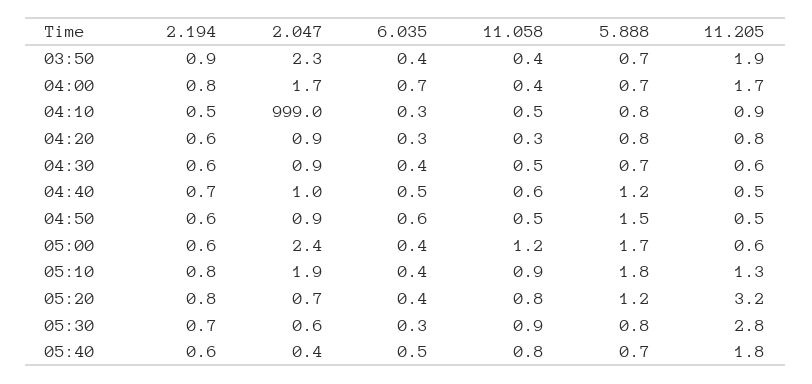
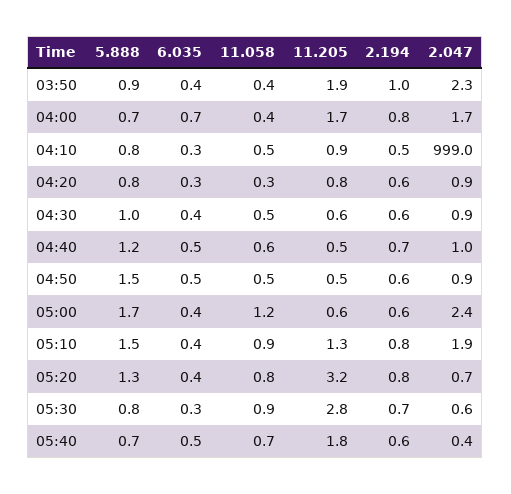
  {
    "2.194": {
-     "03:50": 0.9,
+     "03:50": 1,
      "04:00": 0.8,
      "04:10": 0.5,
      "04:20": 0.6,
      "04:30": 0.6,
      "04:40": 0.7,
      "04:50": 0.6,
      "05:00": 0.6,
      "05:10": 0.8,
      "05:20": 0.8,
      "05:30": 0.7,
      "05:40": 0.6
    },
    "2.047": {
      "03:50": 2.3,
      "04:00": 1.7,
      "04:10": 999,
      "04:20": 0.9,
      "04:30": 0.9,
      "04:40": 1,
      "04:50": 0.9,
      "05:00": 2.4,
      "05:10": 1.9,
      "05:20": 0.7,
      "05:30": 0.6,
      "05:40": 0.4
    },
    "6.035": {
      "03:50": 0.4,
      "04:00": 0.7,
      "04:10": 0.3,
      "04:20": 0.3,
      "04:30": 0.4,
      "04:40": 0.5,
-     "04:50": 0.6,
+     "04:50": 0.5,
      "05:00": 0.4,
      "05:10": 0.4,
      "05:20": 0.4,
      "05:30": 0.3,
      "05:40": 0.5
    },
    "11.058": {
      "03:50": 0.4,
      "04:00": 0.4,
      "04:10": 0.5,
      "04:20": 0.3,
      "04:30": 0.5,
      "04:40": 0.6,
      "04:50": 0.5,
      "05:00": 1.2,
      "05:10": 0.9,
      "05:20": 0.8,
      "05:30": 0.9,
-     "05:40": 0.8
+     "05:40": 0.7
    },
    "5.888": {
-     "03:50": 0.7,
+     "03:50": 0.9,
      "04:00": 0.7,
      "04:10": 0.8,
      "04:20": 0.8,
-     "04:30": 0.7,
+     "04:30": 1,
      "04:40": 1.2,
      "04:50": 1.5,
      "05:00": 1.7,
-     "05:10": 1.8,
+     "05:10": 1.5,
-     "05:20": 1.2,
+     "05:20": 1.3,
      "05:30": 0.8,
      "05:40": 0.7
    },
    "11.205": {
      "03:50": 1.9,
      "04:00": 1.7,
      "04:10": 0.9,
      "04:20": 0.8,
      "04:30": 0.6,
      "04:40": 0.5,
      "04:50": 0.5,
      "05:00": 0.6,
      "05:10": 1.3,
      "05:20": 3.2,
      "05:30": 2.8,
      "05:40": 1.8
    }
  }

